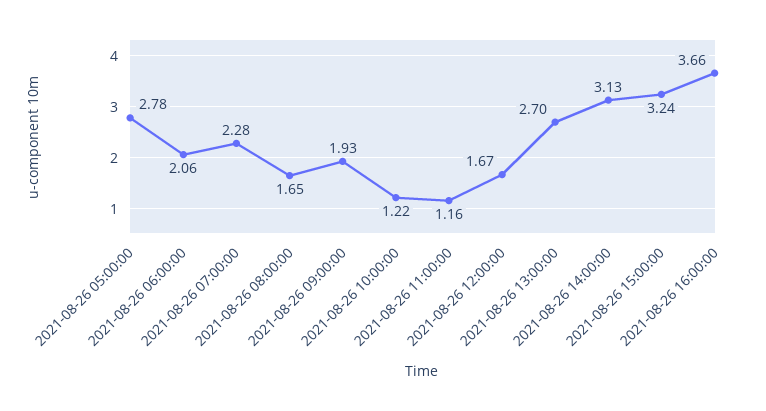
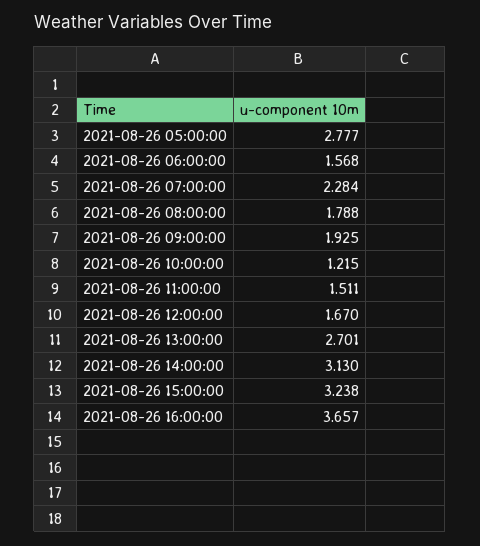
  {
    "2021-08-26 05:00:00": 2.777,
-   "2021-08-26 06:00:00": 2.06,
+   "2021-08-26 06:00:00": 1.568,
    "2021-08-26 07:00:00": 2.284,
-   "2021-08-26 08:00:00": 1.65,
+   "2021-08-26 08:00:00": 1.788,
    "2021-08-26 09:00:00": 1.925,
    "2021-08-26 10:00:00": 1.215,
-   "2021-08-26 11:00:00": 1.16,
+   "2021-08-26 11:00:00": 1.511,
    "2021-08-26 12:00:00": 1.67,
    "2021-08-26 13:00:00": 2.701,
    "2021-08-26 14:00:00": 3.13,
    "2021-08-26 15:00:00": 3.238,
    "2021-08-26 16:00:00": 3.657
  }

